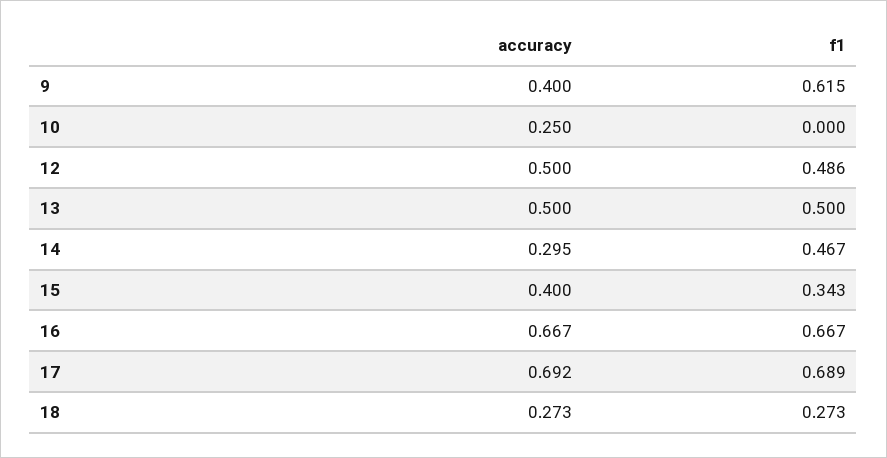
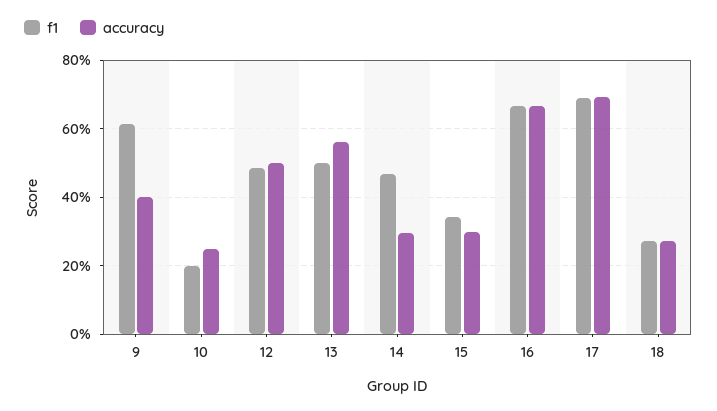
  {
    "accuracy": {
      "9": 0.4,
      "10": 0.25,
      "12": 0.5,
-     "13": 0.5,
+     "13": 0.56,
      "14": 0.295,
-     "15": 0.4,
+     "15": 0.3,
      "16": 0.667,
      "17": 0.692,
      "18": 0.273
    },
    "f1": {
      "9": 0.615,
-     "10": 0,
+     "10": 0.2,
      "12": 0.486,
      "13": 0.5,
      "14": 0.467,
      "15": 0.343,
      "16": 0.667,
      "17": 0.689,
      "18": 0.273
    }
  }

